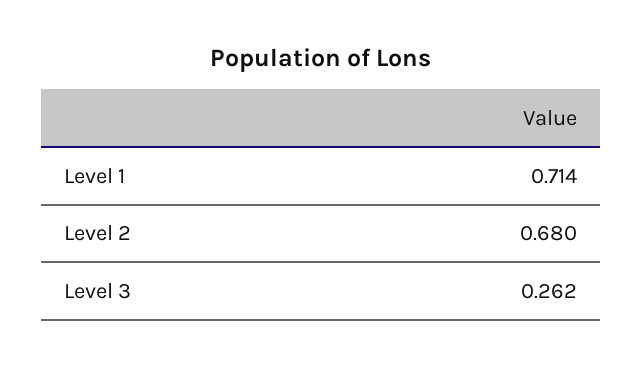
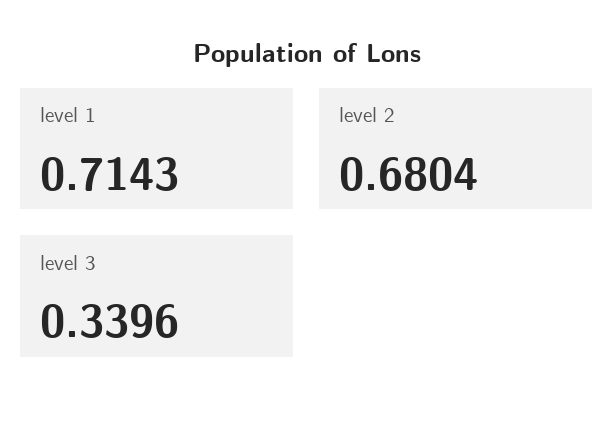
  {
    "Level 1": 0.7143,
    "Level 2": 0.6804,
-   "Level 3": 0.262
+   "Level 3": 0.3396
  }

